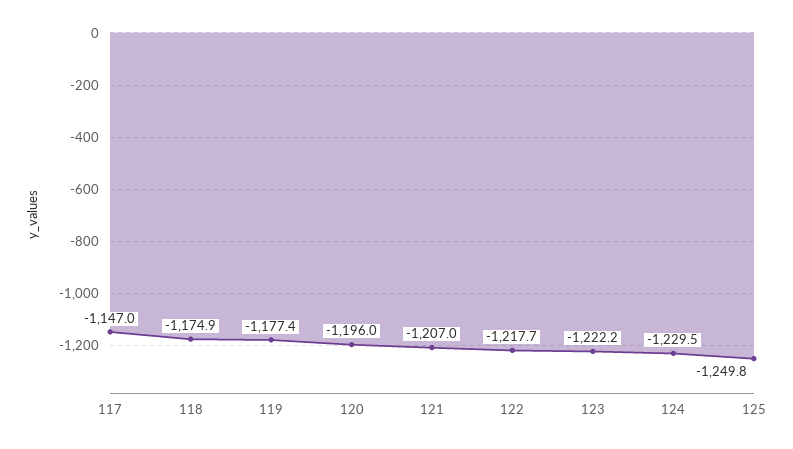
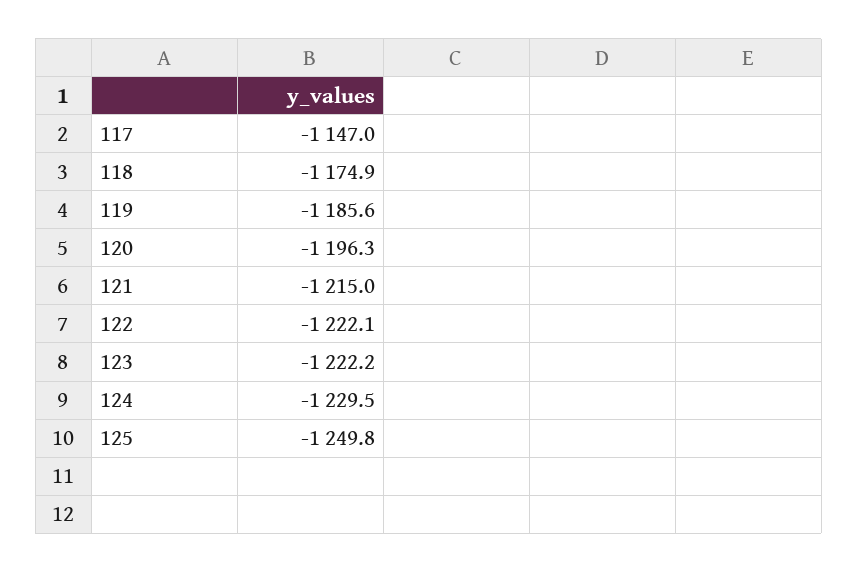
  {
    "117": -1147,
    "118": -1174.9,
-   "119": -1177.4,
+   "119": -1185.6,
-   "120": -1196,
+   "120": -1196.3,
-   "121": -1207,
+   "121": -1215,
-   "122": -1217.7,
+   "122": -1222.1,
    "123": -1222.2,
    "124": -1229.5,
    "125": -1249.8
  }

